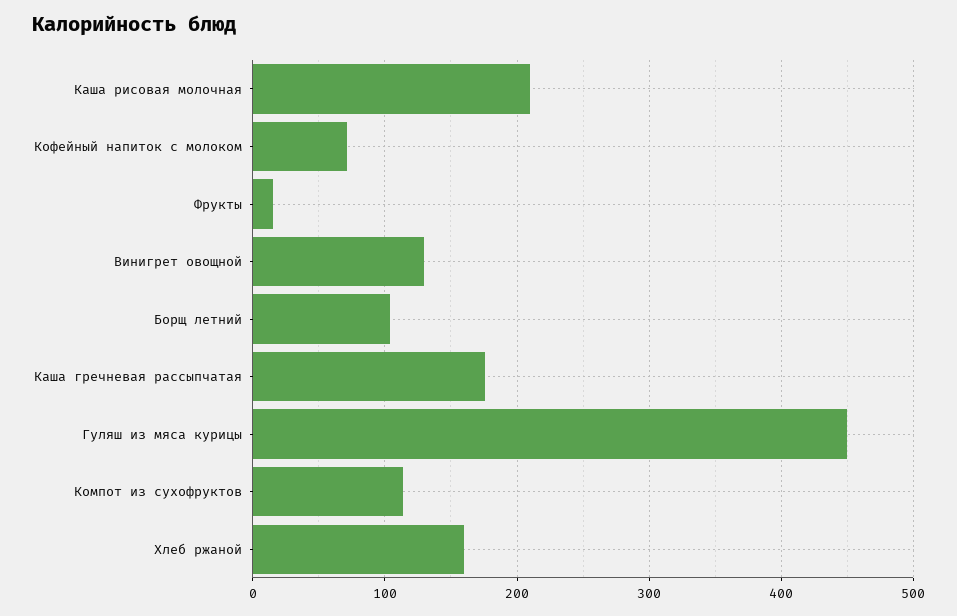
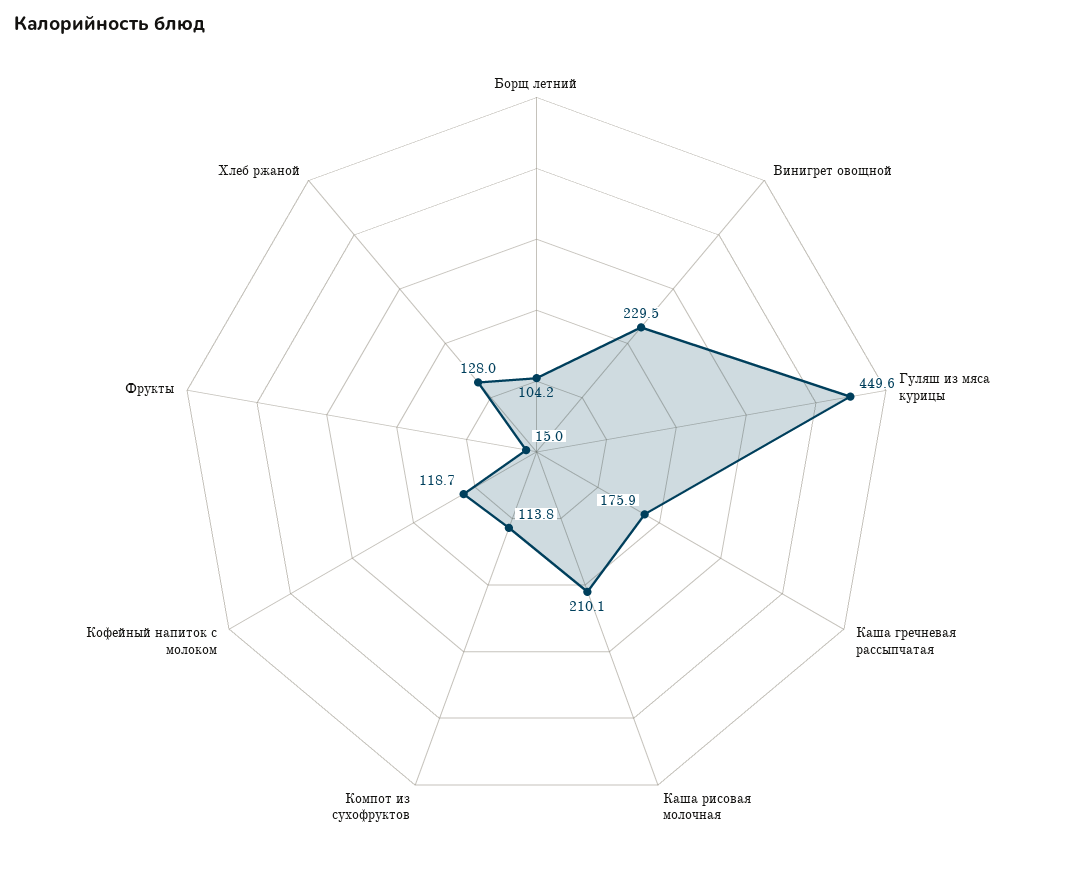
  {
    "Каша рисовая молочная": 210.1,
-   "Кофейный напиток с молоком": 70,
+   "Кофейный напиток с молоком": 118.7,
    "Фрукты": 15,
-   "Винигрет овощной": 130,
+   "Винигрет овощной": 229.5,
    "Борщ летний": 104.2,
    "Каша гречневая рассыпчатая": 175.9,
    "Гуляш из мяса курицы": 449.6,
    "Компот из сухофруктов": 113.8,
-   "Хлеб ржаной": 160
+   "Хлеб ржаной": 128
  }

